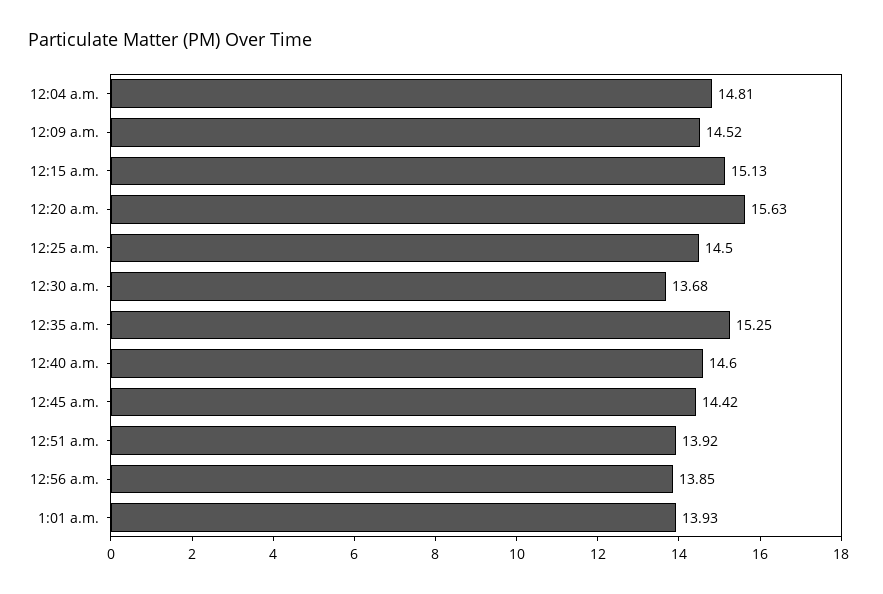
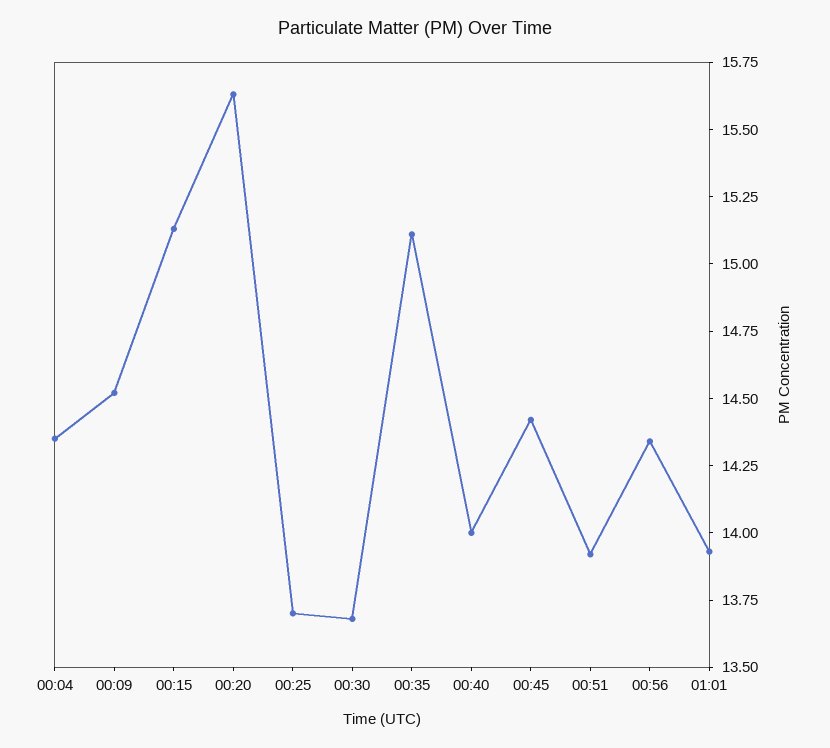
  {
-   "12:04 a.m.": 14.81,
+   "12:04 a.m.": 14.35,
    "12:09 a.m.": 14.52,
    "12:15 a.m.": 15.13,
    "12:20 a.m.": 15.63,
-   "12:25 a.m.": 14.5,
+   "12:25 a.m.": 13.7,
    "12:30 a.m.": 13.68,
-   "12:35 a.m.": 15.25,
+   "12:35 a.m.": 15.1,
-   "12:40 a.m.": 14.6,
+   "12:40 a.m.": 14,
    "12:45 a.m.": 14.42,
    "12:51 a.m.": 13.92,
-   "12:56 a.m.": 13.85,
+   "12:56 a.m.": 14.35,
    "1:01 a.m.": 13.93
  }

